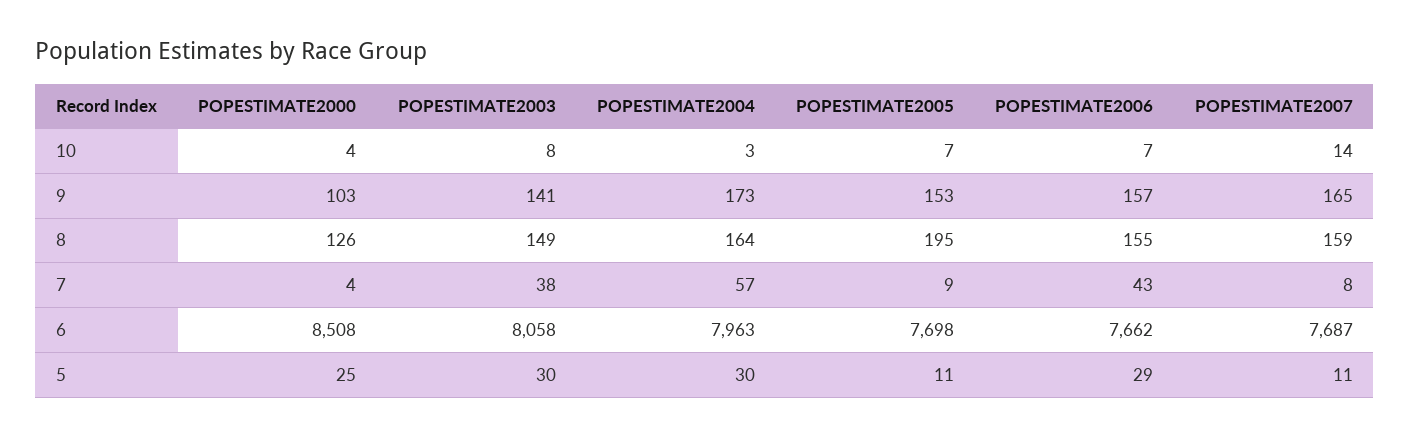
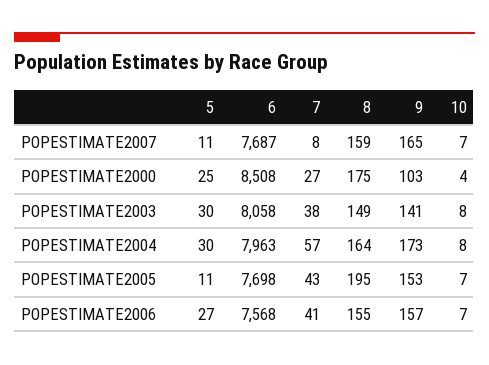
  {
    "POPESTIMATE2000": {
      "10": 4,
      "9": 103,
-     "8": 126,
+     "8": 175,
-     "7": 4,
+     "7": 27,
      "6": 8508,
      "5": 25
    },
    "POPESTIMATE2003": {
      "10": 8,
      "9": 141,
      "8": 149,
      "7": 38,
      "6": 8058,
      "5": 30
    },
    "POPESTIMATE2004": {
-     "10": 3,
+     "10": 8,
      "9": 173,
      "8": 164,
      "7": 57,
      "6": 7963,
      "5": 30
    },
    "POPESTIMATE2005": {
      "10": 7,
      "9": 153,
      "8": 195,
-     "7": 9,
+     "7": 43,
      "6": 7698,
      "5": 11
    },
    "POPESTIMATE2006": {
      "10": 7,
      "9": 157,
      "8": 155,
-     "7": 43,
+     "7": 41,
-     "6": 7662,
+     "6": 7568,
-     "5": 29
+     "5": 27
    },
    "POPESTIMATE2007": {
-     "10": 14,
+     "10": 7,
      "9": 165,
      "8": 159,
      "7": 8,
      "6": 7687,
      "5": 11
    }
  }

